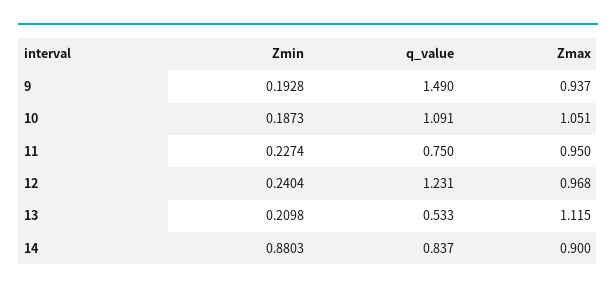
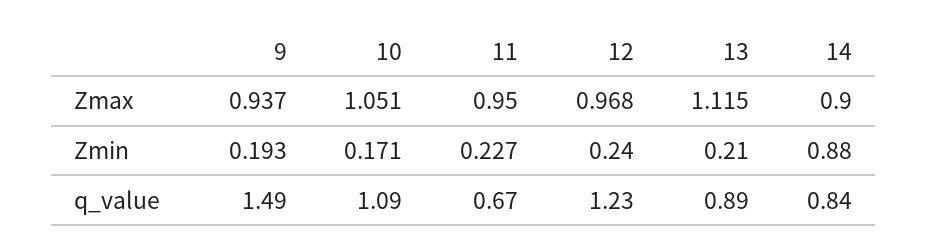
  {
    "Zmin": {
      "9": 0.1928,
-     "10": 0.1873,
+     "10": 0.171,
      "11": 0.2274,
      "12": 0.2404,
      "13": 0.2098,
      "14": 0.8803
    },
    "q_value": {
      "9": 1.49,
      "10": 1.091,
-     "11": 0.75,
+     "11": 0.67,
      "12": 1.231,
-     "13": 0.533,
+     "13": 0.89,
      "14": 0.837
    },
    "Zmax": {
      "9": 0.937,
      "10": 1.051,
      "11": 0.95,
      "12": 0.968,
      "13": 1.115,
      "14": 0.9
    }
  }

